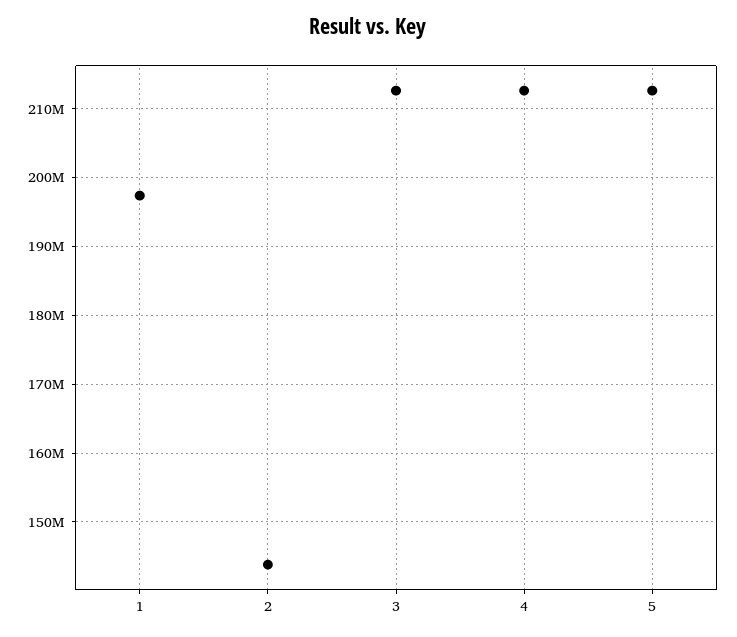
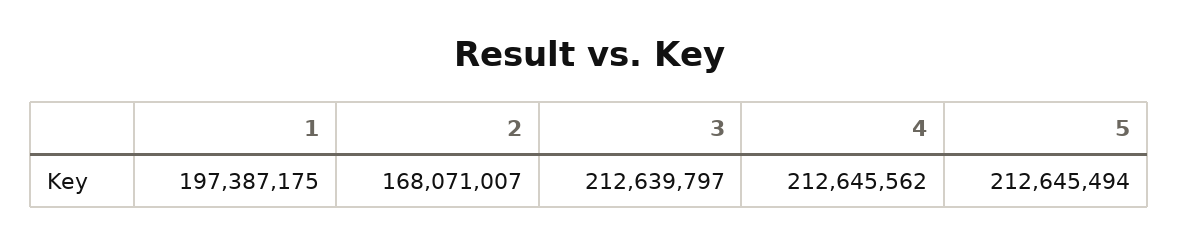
  {
    "1": 197387175,
-   "2": 144000000,
+   "2": 168071007,
    "3": 212639797,
    "4": 212645562,
    "5": 212645494
  }

